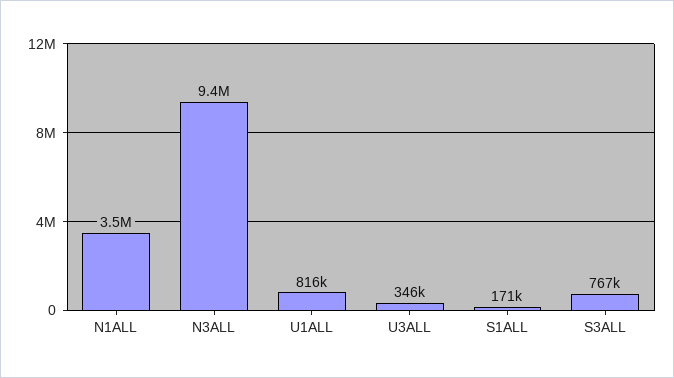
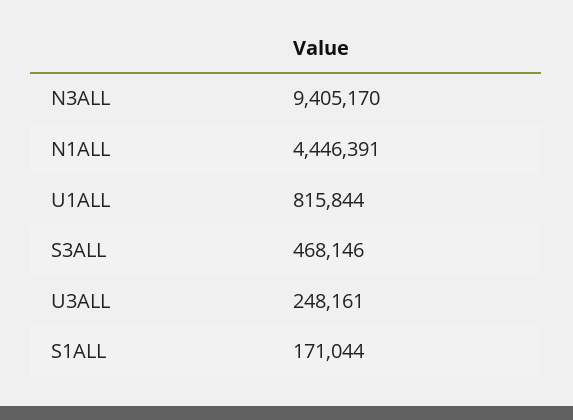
  {
-   "N1ALL": 3500000,
+   "N1ALL": 4446391,
    "N3ALL": 9405170,
    "U1ALL": 815844,
-   "U3ALL": 346000,
+   "U3ALL": 248161,
    "S1ALL": 171044,
-   "S3ALL": 767000
+   "S3ALL": 468146
  }

